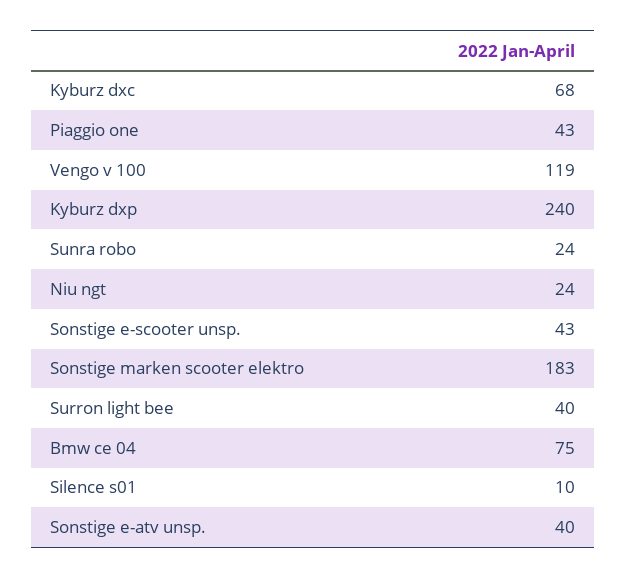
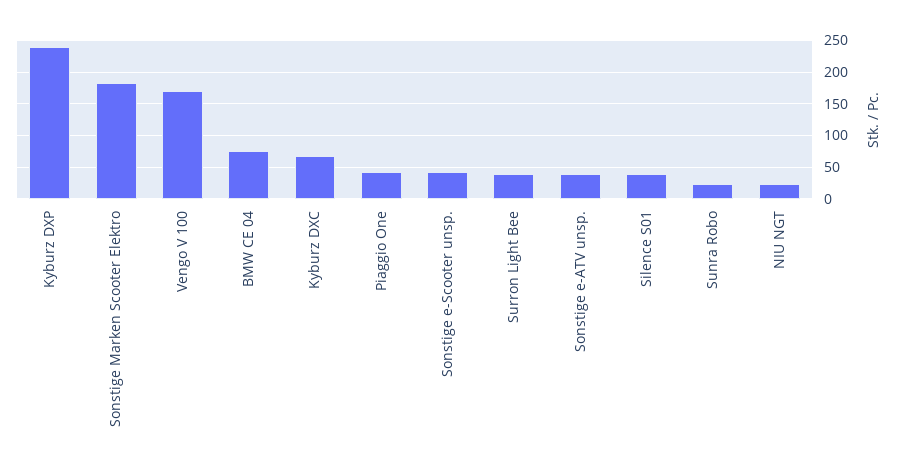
  {
    "Kyburz dxc": 68,
    "Piaggio one": 43,
-   "Vengo v 100": 119,
+   "Vengo v 100": 170,
    "Kyburz dxp": 240,
    "Sunra robo": 24,
    "Niu ngt": 24,
    "Sonstige e-scooter unsp.": 43,
    "Sonstige marken scooter elektro": 183,
    "Surron light bee": 40,
    "Bmw ce 04": 75,
-   "Silence s01": 10,
+   "Silence s01": 40,
    "Sonstige e-atv unsp.": 40
  }

